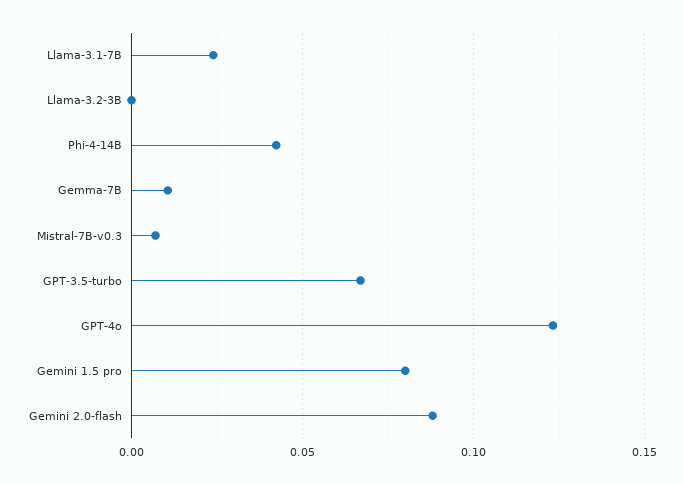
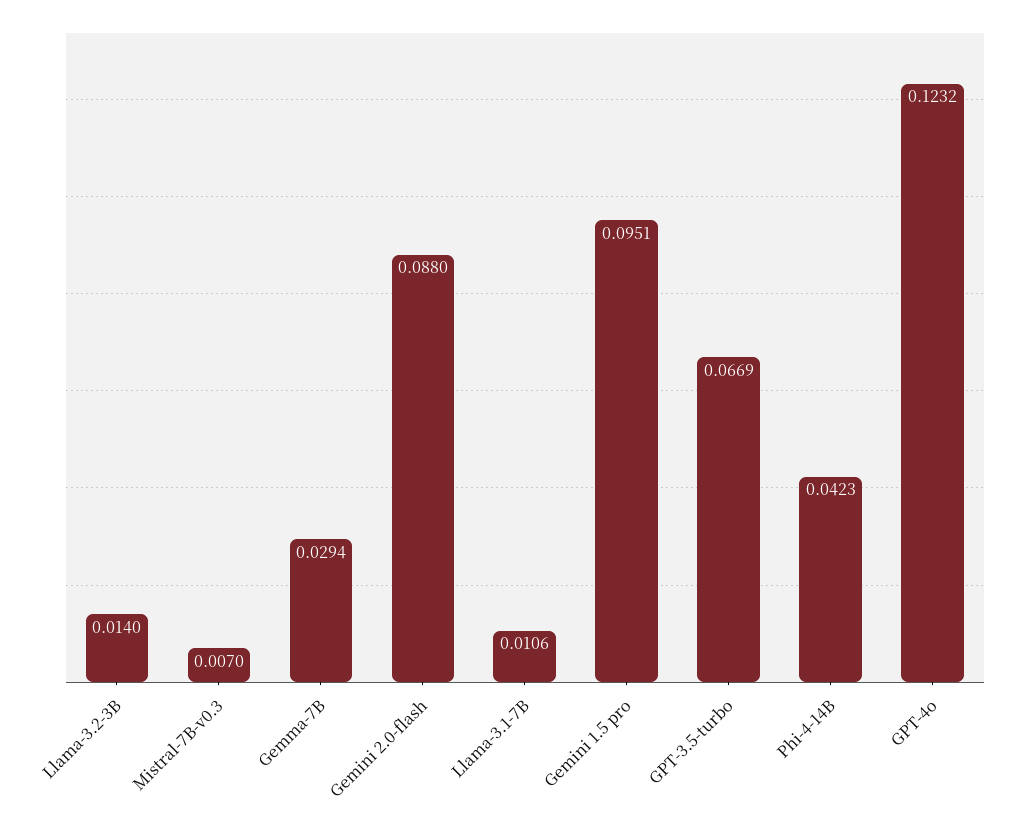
  {
-   "Llama-3.1-7B": 0.025,
+   "Llama-3.1-7B": 0.0106,
-   "Llama-3.2-3B": 0,
+   "Llama-3.2-3B": 0.014,
    "Phi-4-14B": 0.0423,
-   "Gemma-7B": 0.01,
+   "Gemma-7B": 0.0294,
    "Mistral-7B-v0.3": 0.007,
    "GPT-3.5-turbo": 0.0669,
    "GPT-4o": 0.1232,
-   "Gemini 1.5 pro": 0.08,
+   "Gemini 1.5 pro": 0.0951,
    "Gemini 2.0-flash": 0.088
  }

